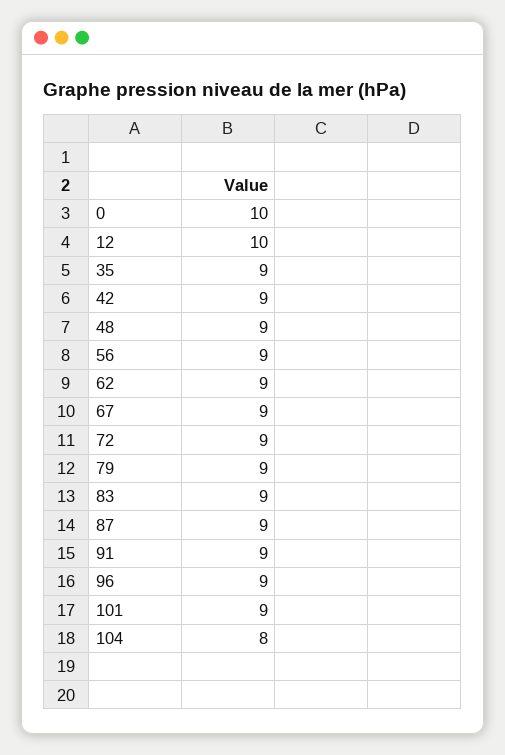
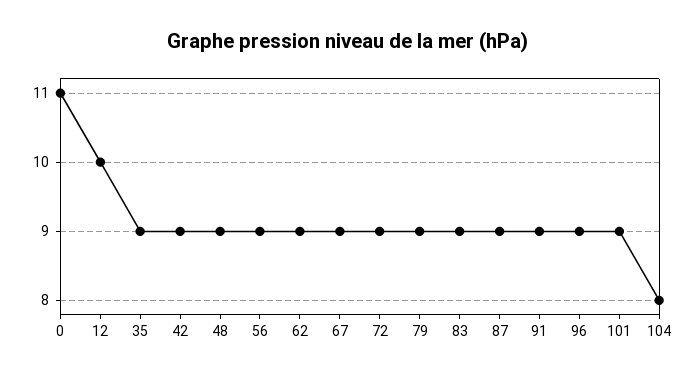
  {
-   "0": 10,
+   "0": 11,
    "12": 10,
    "35": 9,
    "42": 9,
    "48": 9,
    "56": 9,
    "62": 9,
    "67": 9,
    "72": 9,
    "79": 9,
    "83": 9,
    "87": 9,
    "91": 9,
    "96": 9,
    "101": 9,
    "104": 8
  }

